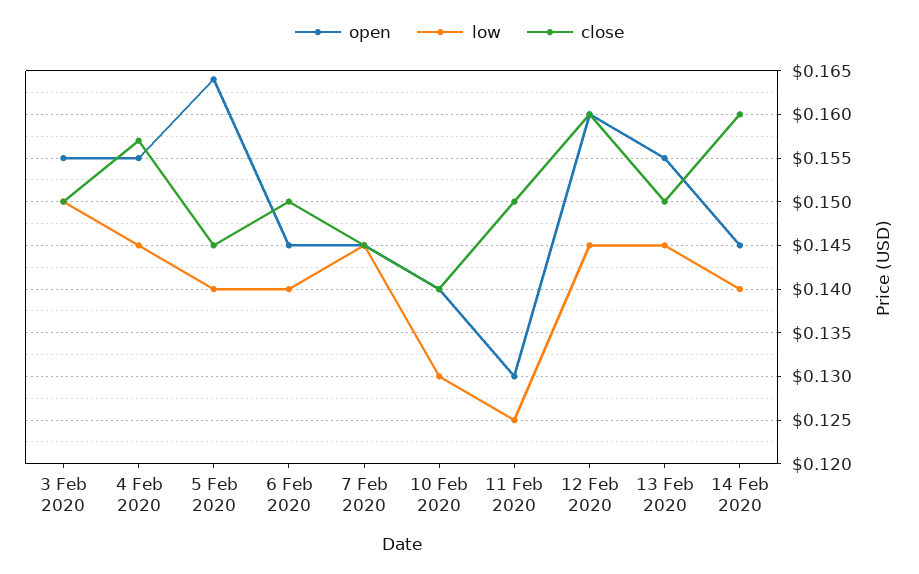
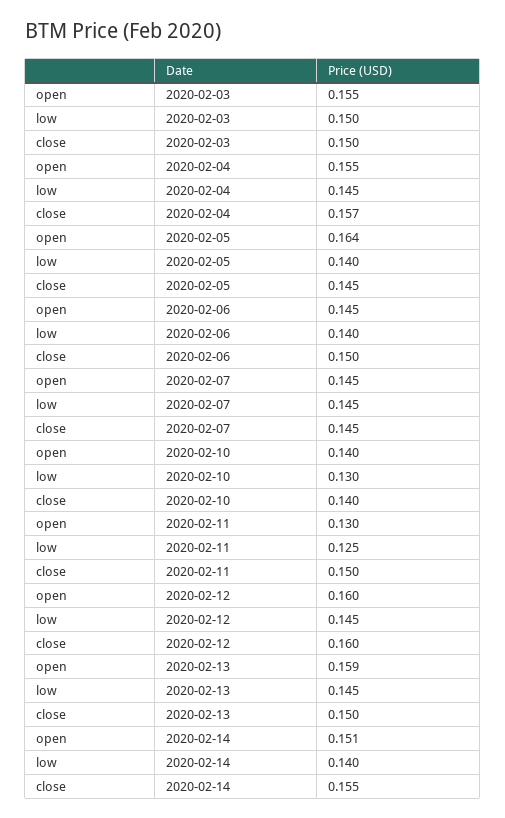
  {
    "open": {
      "3 Feb 2020": 0.155,
      "4 Feb 2020": 0.155,
      "5 Feb 2020": 0.164,
      "6 Feb 2020": 0.145,
      "7 Feb 2020": 0.145,
      "10 Feb 2020": 0.14,
      "11 Feb 2020": 0.13,
      "12 Feb 2020": 0.16,
-     "13 Feb 2020": 0.155,
+     "13 Feb 2020": 0.159,
-     "14 Feb 2020": 0.145
+     "14 Feb 2020": 0.151
    },
    "low": {
      "3 Feb 2020": 0.15,
      "4 Feb 2020": 0.145,
      "5 Feb 2020": 0.14,
      "6 Feb 2020": 0.14,
      "7 Feb 2020": 0.145,
      "10 Feb 2020": 0.13,
      "11 Feb 2020": 0.125,
      "12 Feb 2020": 0.145,
      "13 Feb 2020": 0.145,
      "14 Feb 2020": 0.14
    },
    "close": {
      "3 Feb 2020": 0.15,
      "4 Feb 2020": 0.157,
      "5 Feb 2020": 0.145,
      "6 Feb 2020": 0.15,
      "7 Feb 2020": 0.145,
      "10 Feb 2020": 0.14,
      "11 Feb 2020": 0.15,
      "12 Feb 2020": 0.16,
      "13 Feb 2020": 0.15,
-     "14 Feb 2020": 0.16
+     "14 Feb 2020": 0.155
    }
  }

